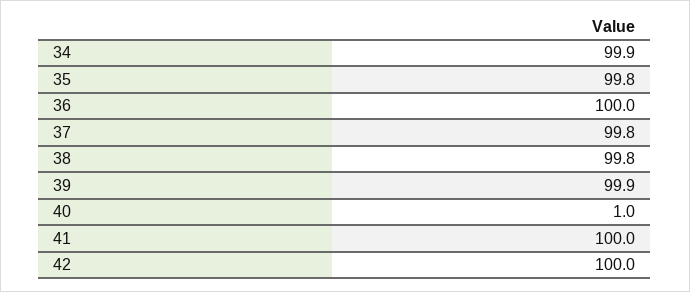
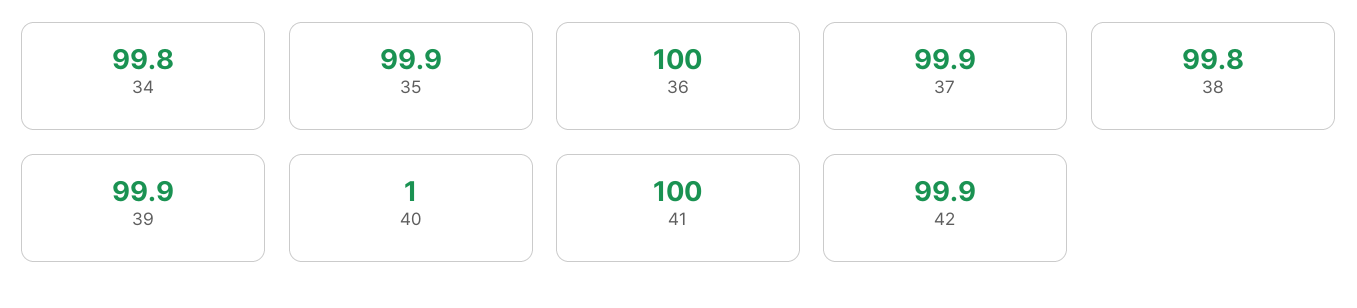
  {
-   "34": 99.9,
+   "34": 99.8,
-   "35": 99.8,
+   "35": 99.9,
    "36": 100,
-   "37": 99.8,
+   "37": 99.9,
    "38": 99.8,
    "39": 99.9,
    "40": 1,
    "41": 100,
-   "42": 100
+   "42": 99.9
  }

